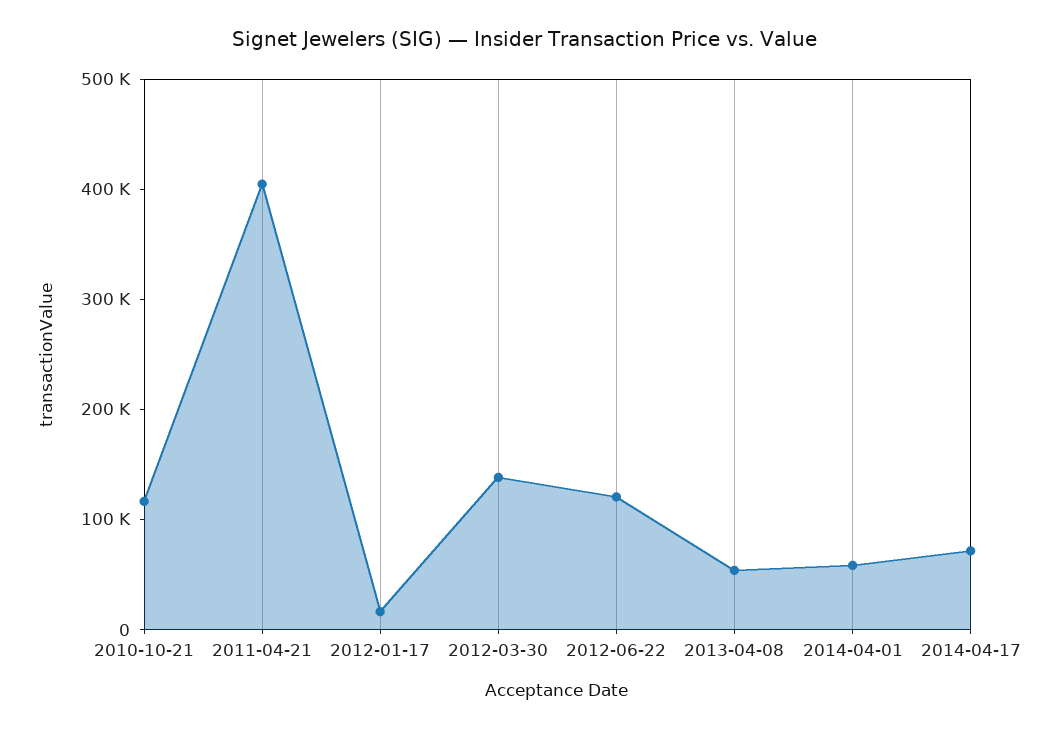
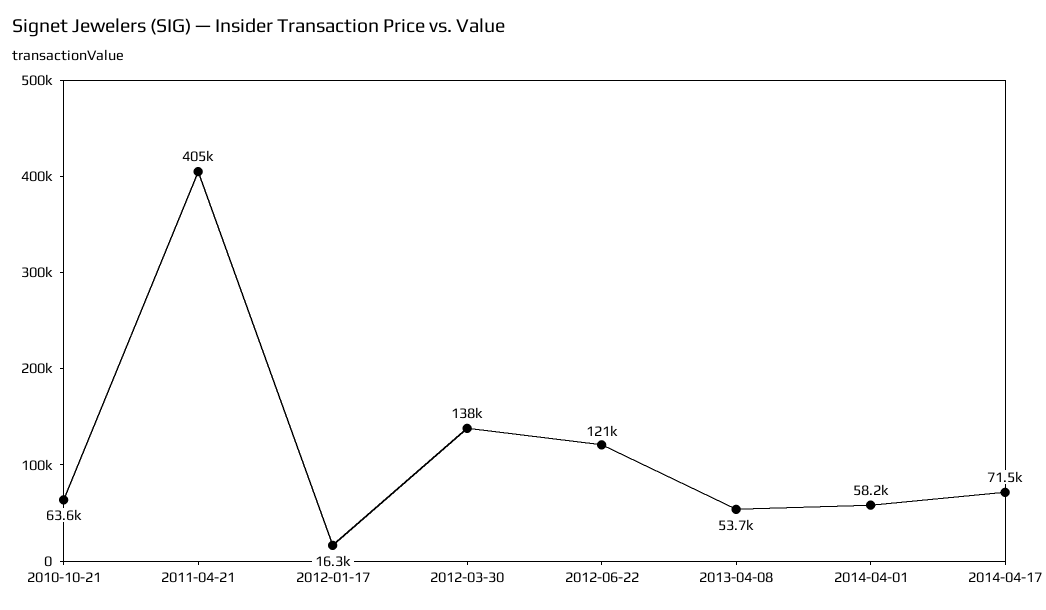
  {
-   "2010-10-21": 120000,
+   "2010-10-21": 63600,
    "2011-04-21": 405000,
    "2012-01-17": 16300,
    "2012-03-30": 138000,
    "2012-06-22": 121000,
    "2013-04-08": 53700,
    "2014-04-01": 58200,
    "2014-04-17": 71500
  }

